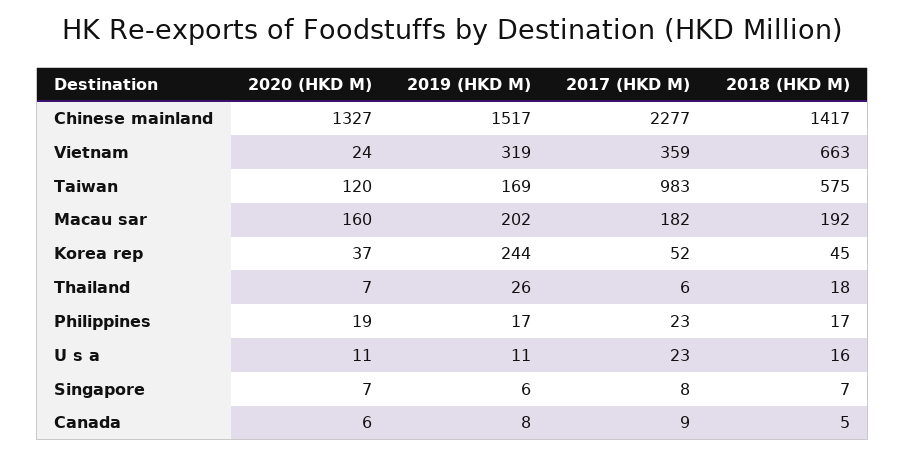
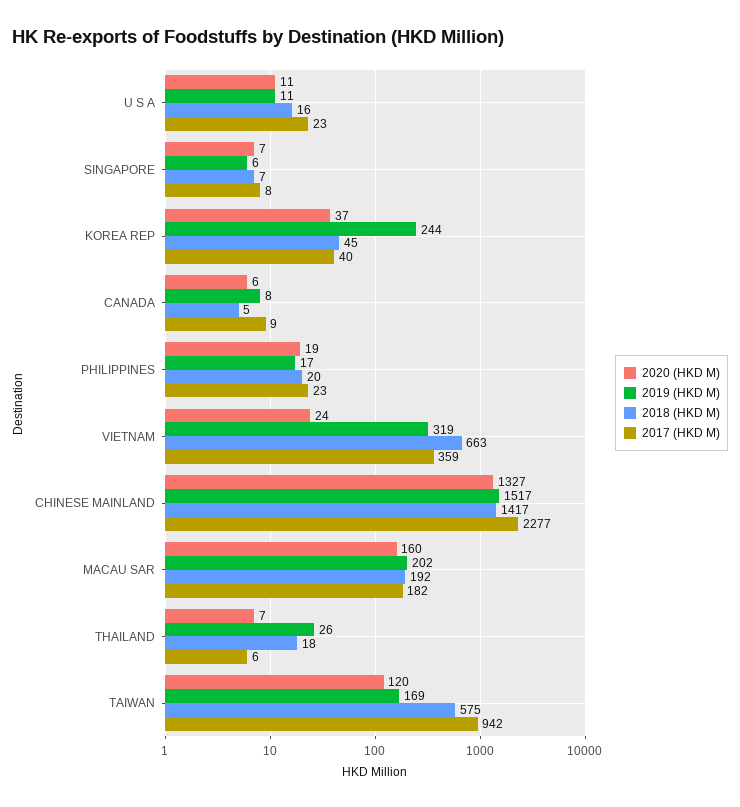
  {
    "2020 (HKD M)": {
      "Chinese mainland": 1327,
      "Vietnam": 24,
      "Taiwan": 120,
      "Macau sar": 160,
      "Korea rep": 37,
      "Thailand": 7,
      "Philippines": 19,
      "U s a": 11,
      "Singapore": 7,
      "Canada": 6
    },
    "2019 (HKD M)": {
      "Chinese mainland": 1517,
      "Vietnam": 319,
      "Taiwan": 169,
      "Macau sar": 202,
      "Korea rep": 244,
      "Thailand": 26,
      "Philippines": 17,
      "U s a": 11,
      "Singapore": 6,
      "Canada": 8
    },
    "2017 (HKD M)": {
      "Chinese mainland": 2277,
      "Vietnam": 359,
-     "Taiwan": 983,
+     "Taiwan": 942,
      "Macau sar": 182,
-     "Korea rep": 52,
+     "Korea rep": 40,
      "Thailand": 6,
      "Philippines": 23,
      "U s a": 23,
      "Singapore": 8,
      "Canada": 9
    },
    "2018 (HKD M)": {
      "Chinese mainland": 1417,
      "Vietnam": 663,
      "Taiwan": 575,
      "Macau sar": 192,
      "Korea rep": 45,
      "Thailand": 18,
-     "Philippines": 17,
+     "Philippines": 20,
      "U s a": 16,
      "Singapore": 7,
      "Canada": 5
    }
  }

